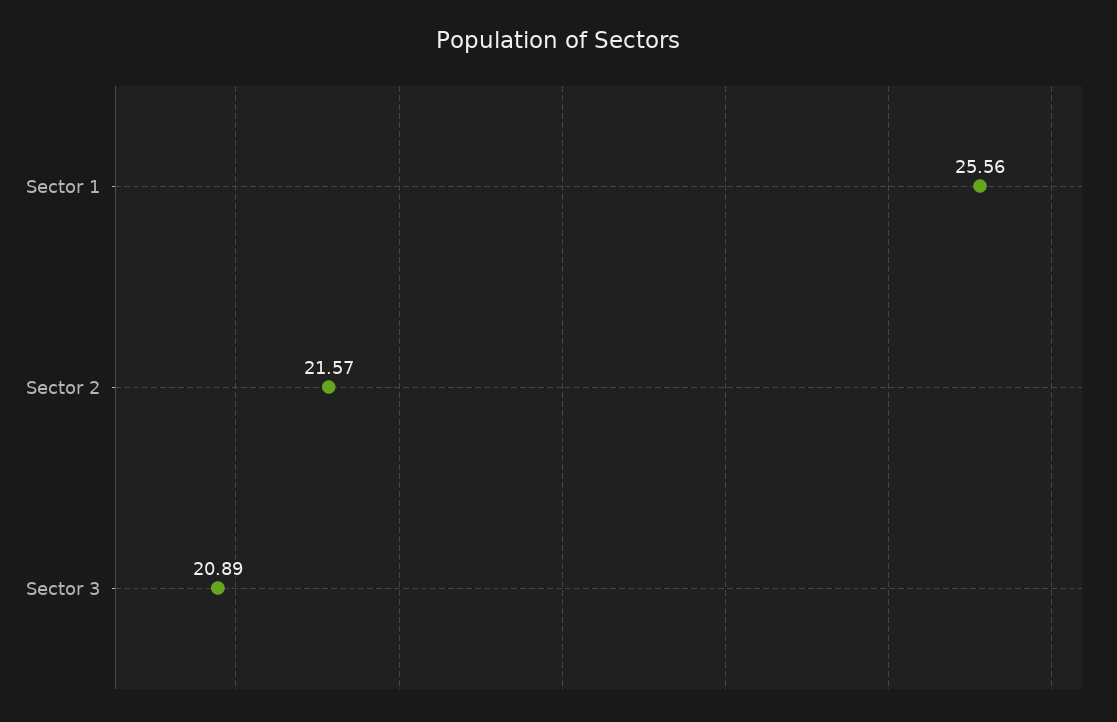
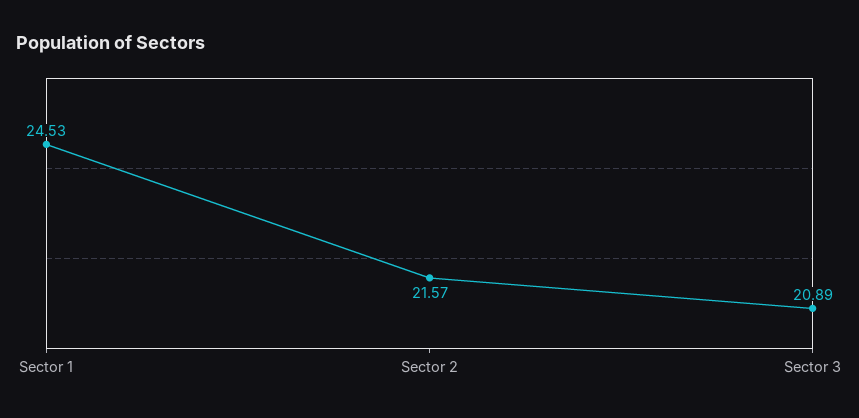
  {
-   "Sector 1": 25.56,
+   "Sector 1": 24.53,
    "Sector 2": 21.57,
    "Sector 3": 20.89
  }

